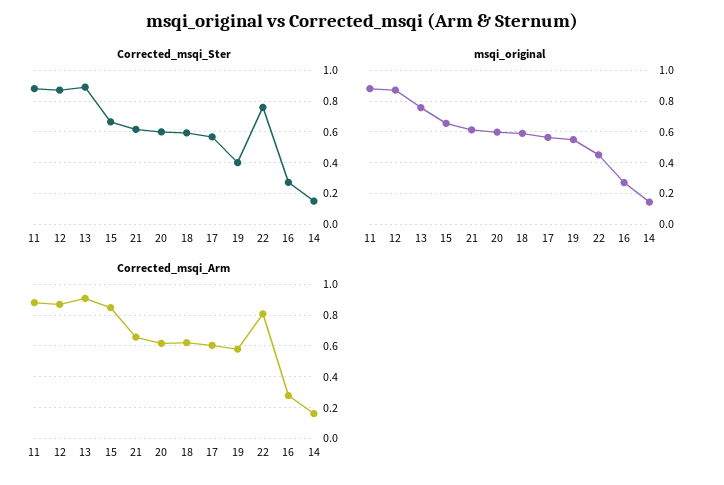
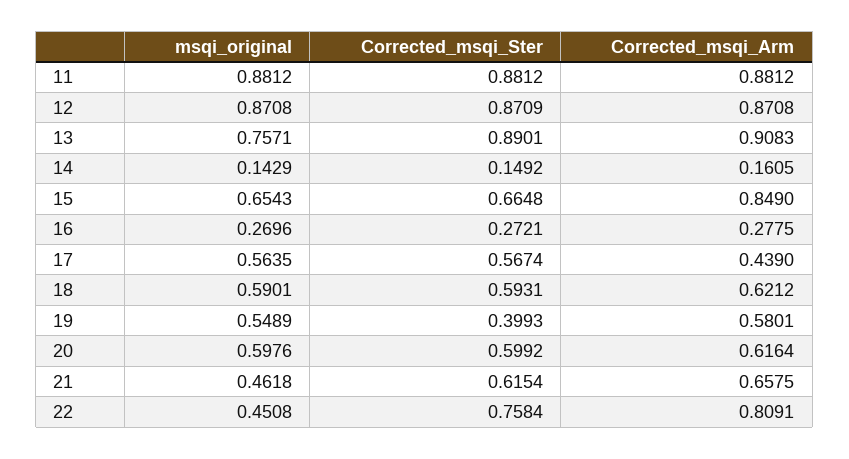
  {
    "Corrected_msqi_Ster": {
      "11": 0.8812,
      "12": 0.8709,
      "13": 0.8901,
      "15": 0.6648,
      "21": 0.6154,
      "20": 0.5992,
      "18": 0.5931,
      "17": 0.5674,
      "19": 0.3993,
      "22": 0.7584,
      "16": 0.2721,
      "14": 0.1492
    },
    "msqi_original": {
      "11": 0.8812,
      "12": 0.8708,
      "13": 0.7571,
      "15": 0.6543,
-     "21": 0.6,
+     "21": 0.4618,
      "20": 0.5976,
      "18": 0.5901,
      "17": 0.5635,
      "19": 0.5489,
      "22": 0.4508,
      "16": 0.2696,
      "14": 0.1429
    },
    "Corrected_msqi_Arm": {
      "11": 0.8812,
      "12": 0.8708,
      "13": 0.9083,
      "15": 0.849,
      "21": 0.6575,
      "20": 0.6164,
      "18": 0.6212,
-     "17": 0.6,
+     "17": 0.439,
      "19": 0.5801,
      "22": 0.8091,
      "16": 0.2775,
      "14": 0.1605
    }
  }

